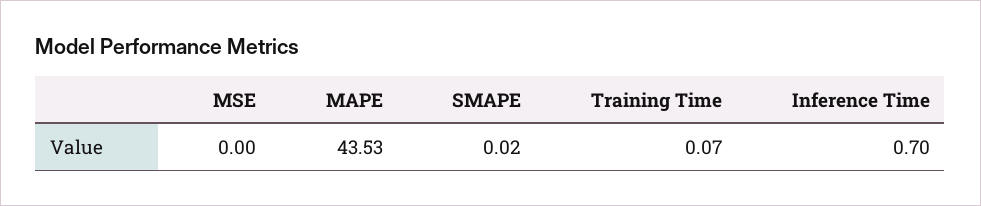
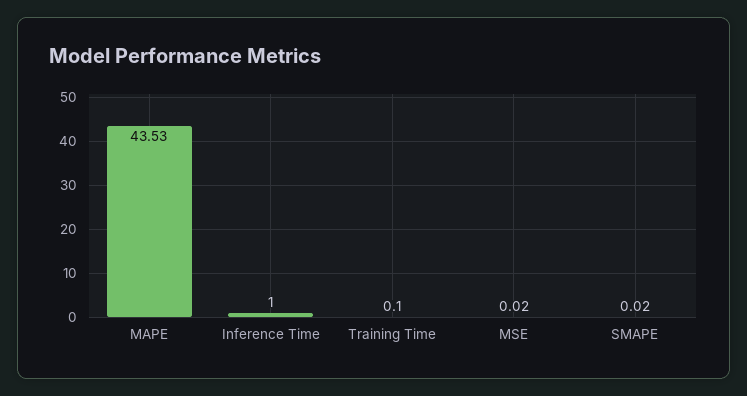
  {
-   "MSE": 0,
+   "MSE": 0.02,
    "MAPE": 43.53,
    "SMAPE": 0.02,
-   "Training Time": 0.07,
+   "Training Time": 0.1,
-   "Inference Time": 0.7
+   "Inference Time": 1
  }

